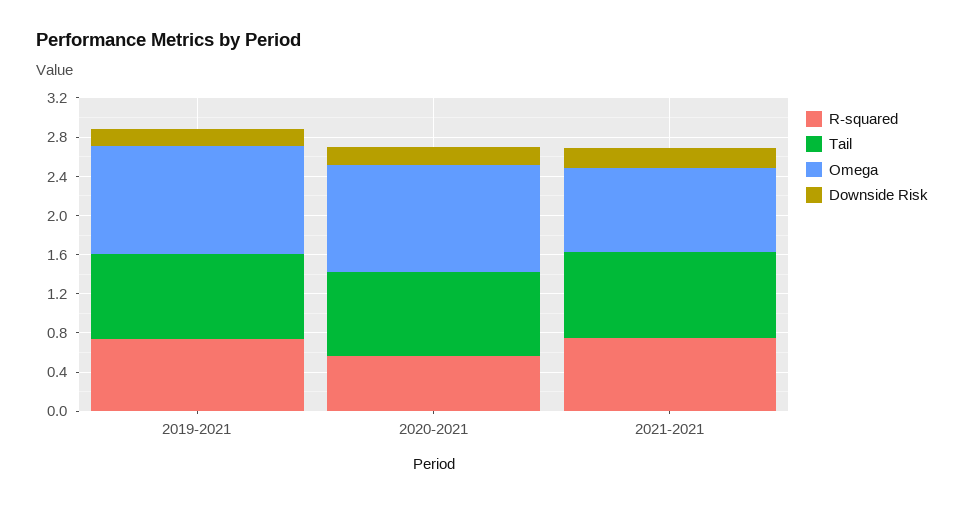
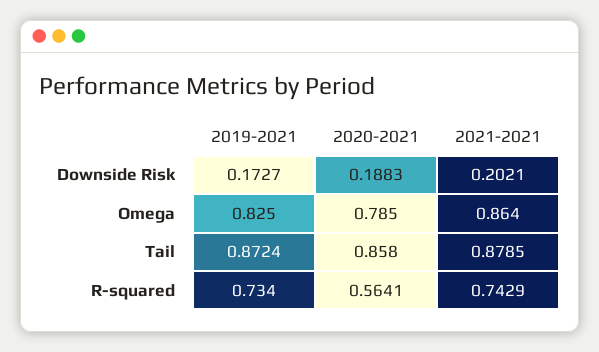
  {
    "R-squared": {
      "2019-2021": 0.734,
      "2020-2021": 0.5641,
      "2021-2021": 0.7429
    },
    "Tail": {
      "2019-2021": 0.8724,
      "2020-2021": 0.858,
      "2021-2021": 0.8785
    },
    "Omega": {
-     "2019-2021": 1.1,
+     "2019-2021": 0.825,
-     "2020-2021": 1.1,
+     "2020-2021": 0.785,
      "2021-2021": 0.864
    },
    "Downside Risk": {
      "2019-2021": 0.1727,
      "2020-2021": 0.1883,
      "2021-2021": 0.2021
    }
  }

